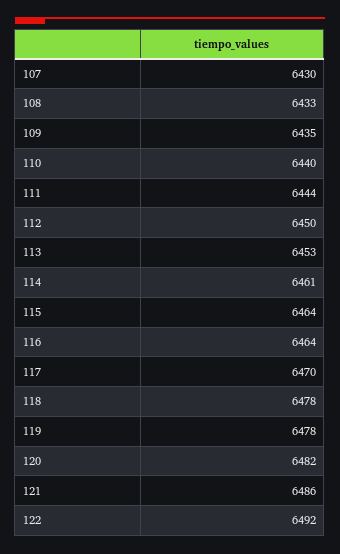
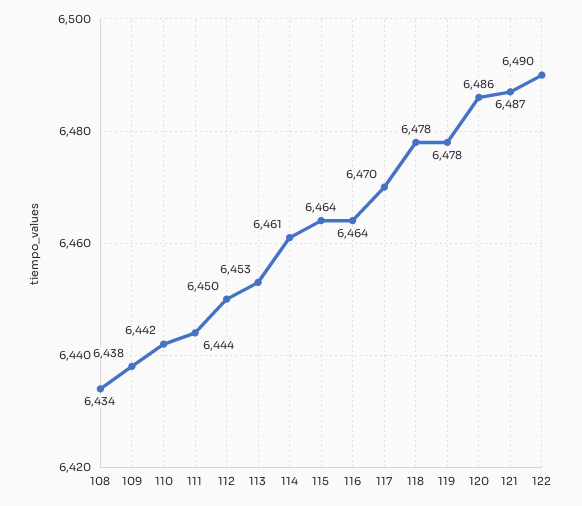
  {
-   "107": 6430,
-   "108": 6433,
+   "108": 6434,
-   "109": 6435,
+   "109": 6438,
-   "110": 6440,
+   "110": 6442,
    "111": 6444,
    "112": 6450,
    "113": 6453,
    "114": 6461,
    "115": 6464,
    "116": 6464,
    "117": 6470,
    "118": 6478,
    "119": 6478,
-   "120": 6482,
+   "120": 6486,
-   "121": 6486,
+   "121": 6487,
-   "122": 6492
+   "122": 6490
  }

